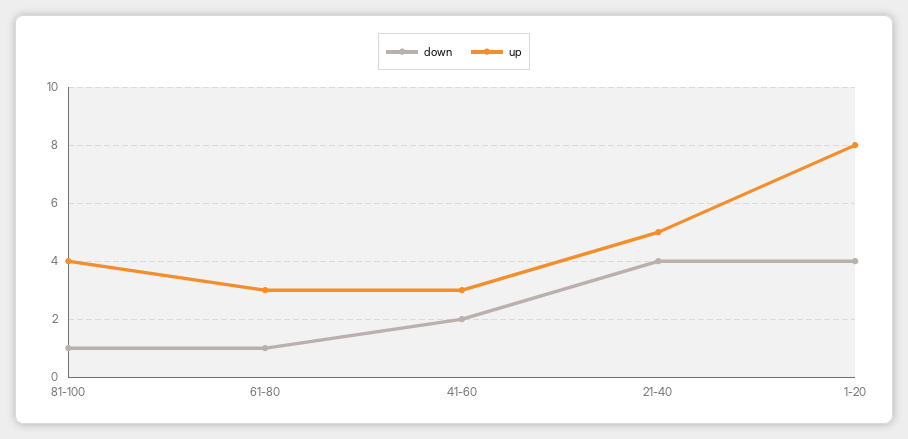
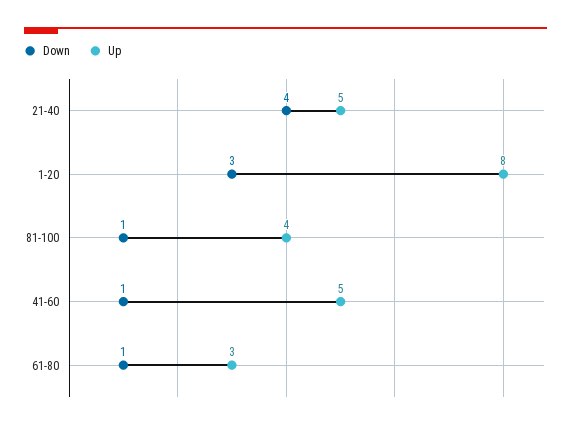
  {
    "down": {
      "81-100": 1,
      "61-80": 1,
-     "41-60": 2,
+     "41-60": 1,
      "21-40": 4,
-     "1-20": 4
+     "1-20": 3
    },
    "up": {
      "81-100": 4,
      "61-80": 3,
-     "41-60": 3,
+     "41-60": 5,
      "21-40": 5,
      "1-20": 8
    }
  }

